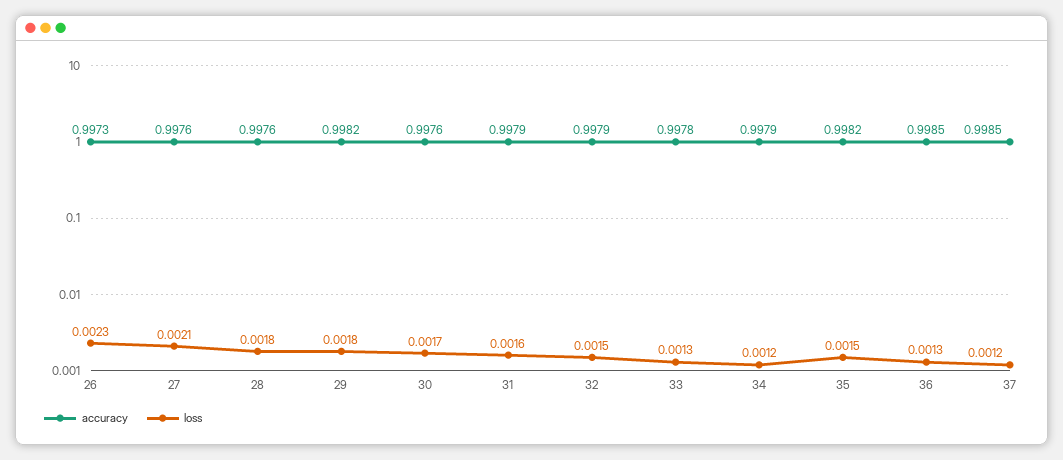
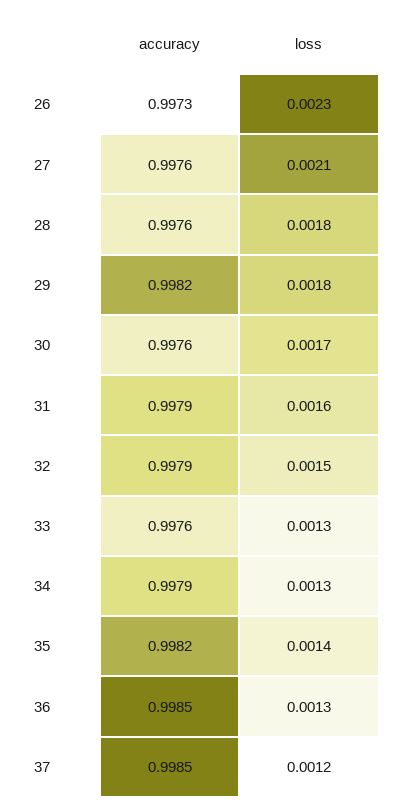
  {
    "accuracy": {
      "26": 0.9973,
      "27": 0.9976,
      "28": 0.9976,
      "29": 0.9982,
      "30": 0.9976,
      "31": 0.9979,
      "32": 0.9979,
-     "33": 0.9978,
+     "33": 0.9976,
      "34": 0.9979,
      "35": 0.9982,
      "36": 0.9985,
      "37": 0.9985
    },
    "loss": {
      "26": 0.0023,
      "27": 0.0021,
      "28": 0.0018,
      "29": 0.0018,
      "30": 0.0017,
      "31": 0.0016,
      "32": 0.0015,
      "33": 0.0013,
-     "34": 0.0012,
+     "34": 0.0013,
-     "35": 0.0015,
+     "35": 0.0014,
      "36": 0.0013,
      "37": 0.0012
    }
  }

